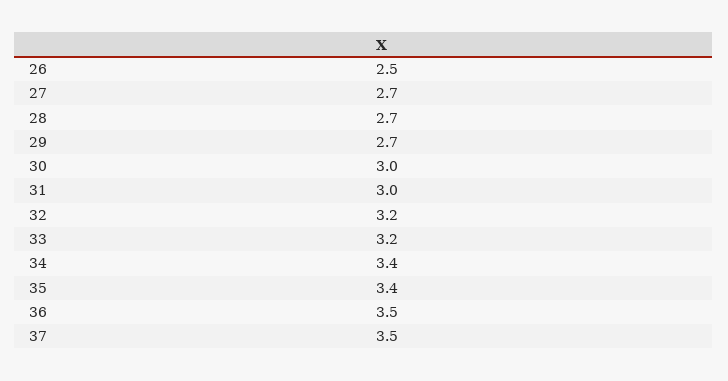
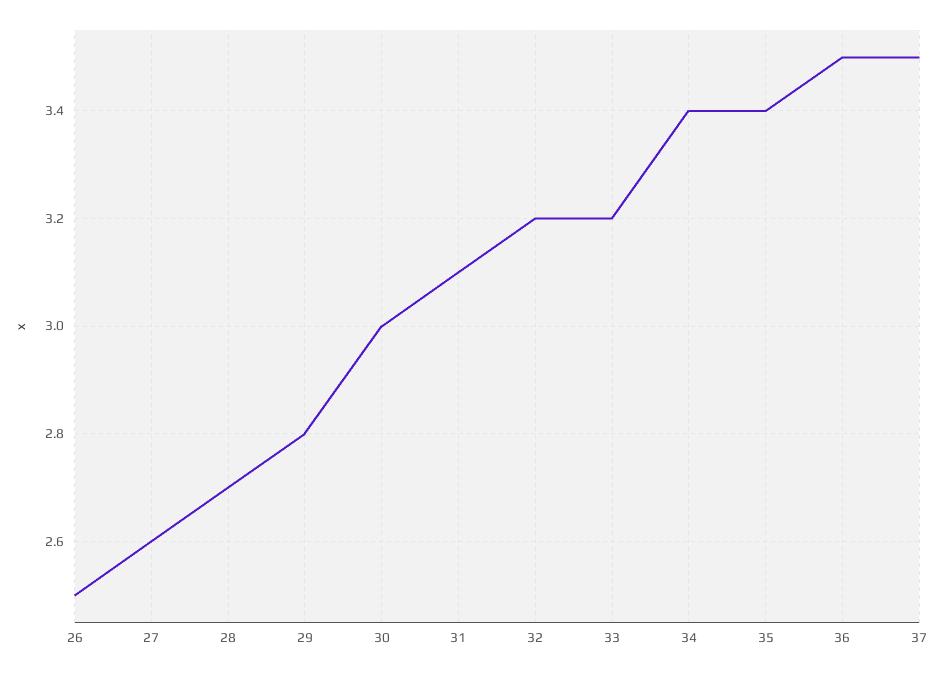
  {
    "26": 2.5,
-   "27": 2.7,
+   "27": 2.6,
    "28": 2.7,
-   "29": 2.7,
+   "29": 2.8,
    "30": 3,
-   "31": 3,
+   "31": 3.1,
    "32": 3.2,
    "33": 3.2,
    "34": 3.4,
    "35": 3.4,
    "36": 3.5,
    "37": 3.5
  }

